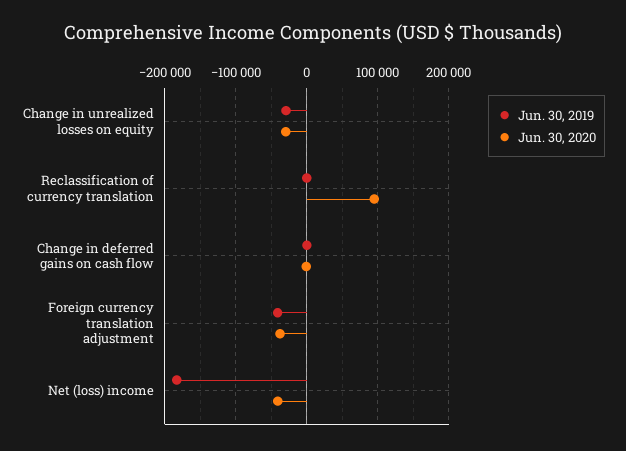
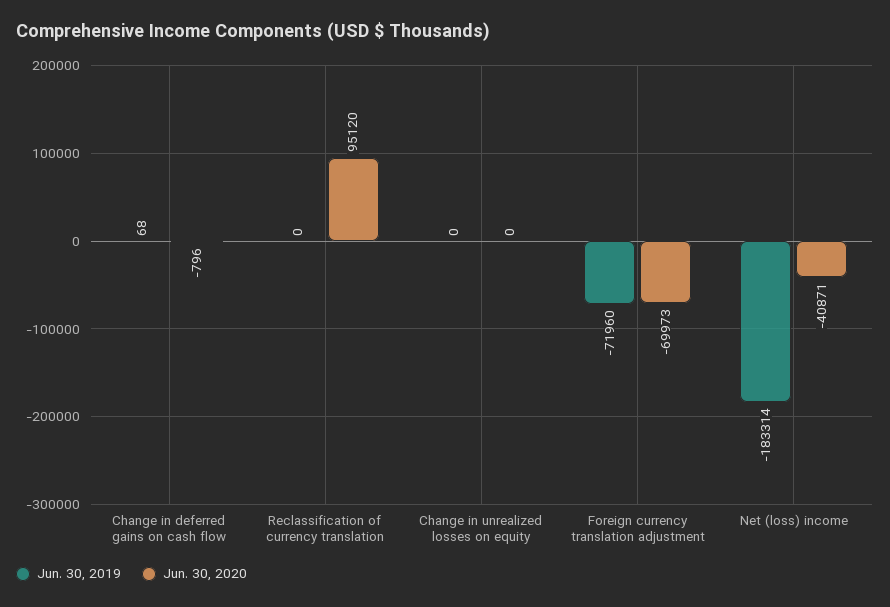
  {
    "Jun. 30, 2019": {
-     "Change in unrealized losses on equity": -30000,
+     "Change in unrealized losses on equity": 0,
      "Reclassification of currency translation": 0,
      "Change in deferred gains on cash flow": 68,
-     "Foreign currency translation adjustment": -40000,
+     "Foreign currency translation adjustment": -71960,
      "Net (loss) income": -183314
    },
    "Jun. 30, 2020": {
-     "Change in unrealized losses on equity": -30000,
+     "Change in unrealized losses on equity": 0,
      "Reclassification of currency translation": 95120,
      "Change in deferred gains on cash flow": -796,
-     "Foreign currency translation adjustment": -40000,
+     "Foreign currency translation adjustment": -69973,
      "Net (loss) income": -40871
    }
  }

